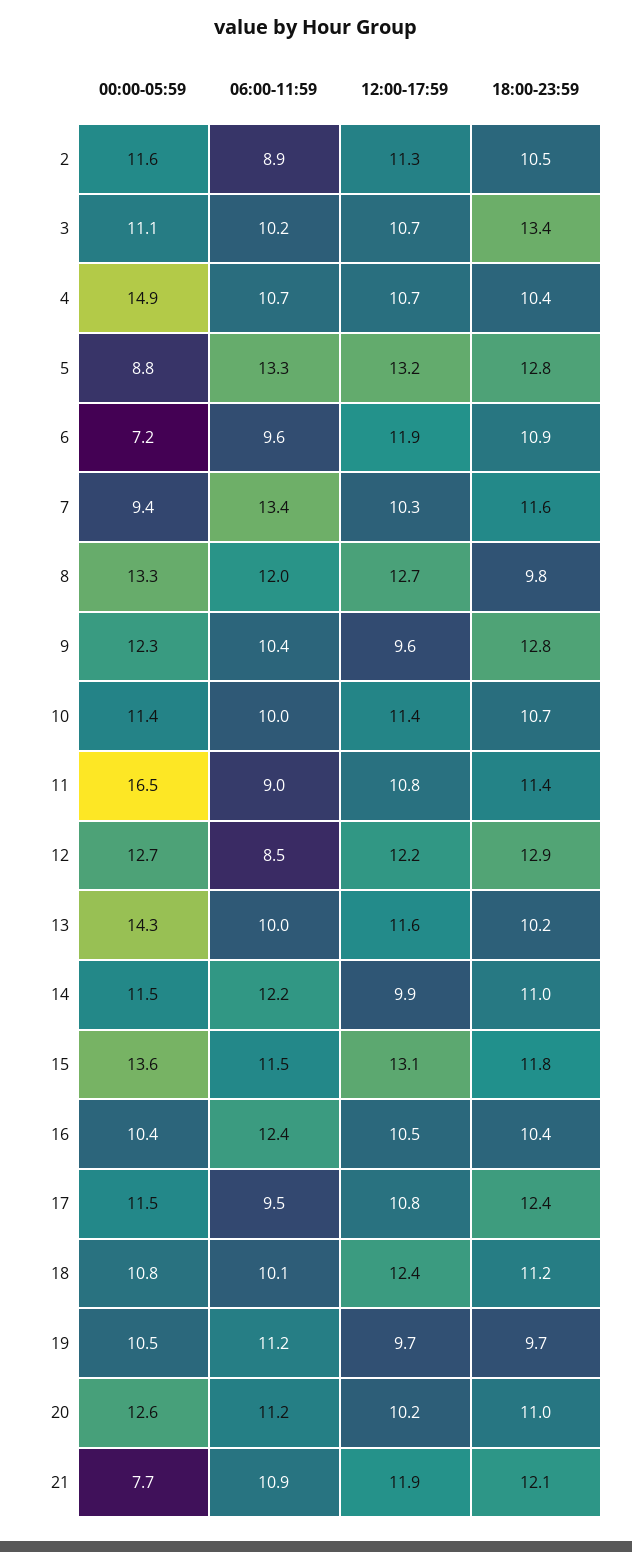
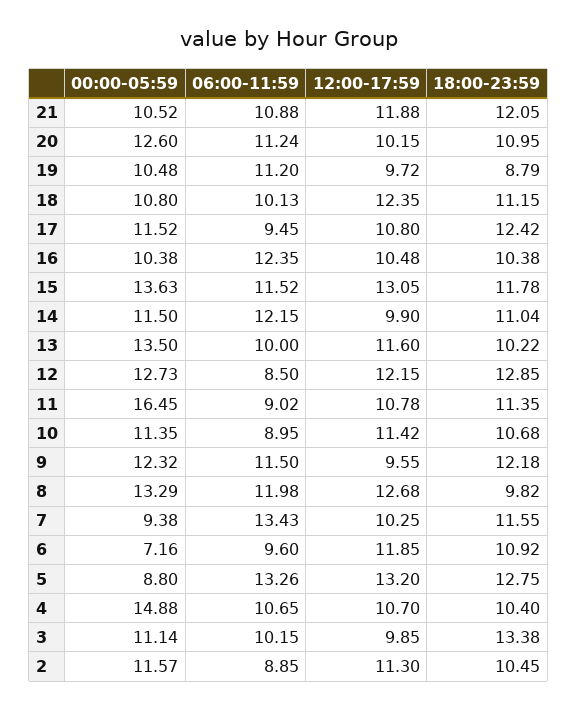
  {
    "00:00-05:59": {
      "2": 11.57,
      "3": 11.14,
      "4": 14.88,
      "5": 8.8,
      "6": 7.16,
      "7": 9.38,
      "8": 13.29,
      "9": 12.32,
      "10": 11.35,
      "11": 16.45,
      "12": 12.73,
-     "13": 14.3,
+     "13": 13.5,
      "14": 11.5,
      "15": 13.63,
      "16": 10.38,
      "17": 11.52,
      "18": 10.8,
      "19": 10.48,
      "20": 12.6,
-     "21": 7.7
+     "21": 10.52
    },
    "06:00-11:59": {
      "2": 8.85,
      "3": 10.15,
      "4": 10.65,
      "5": 13.26,
      "6": 9.6,
      "7": 13.43,
      "8": 11.98,
-     "9": 10.4,
+     "9": 11.5,
-     "10": 10,
+     "10": 8.95,
      "11": 9.02,
      "12": 8.5,
      "13": 10,
      "14": 12.15,
      "15": 11.52,
      "16": 12.35,
      "17": 9.45,
      "18": 10.13,
      "19": 11.2,
      "20": 11.24,
      "21": 10.88
    },
    "12:00-17:59": {
      "2": 11.3,
-     "3": 10.7,
+     "3": 9.85,
      "4": 10.7,
      "5": 13.2,
      "6": 11.85,
      "7": 10.25,
      "8": 12.68,
      "9": 9.55,
      "10": 11.42,
      "11": 10.78,
      "12": 12.15,
      "13": 11.6,
      "14": 9.9,
      "15": 13.05,
      "16": 10.48,
      "17": 10.8,
      "18": 12.35,
      "19": 9.72,
      "20": 10.15,
      "21": 11.88
    },
    "18:00-23:59": {
      "2": 10.45,
      "3": 13.38,
      "4": 10.4,
      "5": 12.75,
      "6": 10.92,
      "7": 11.55,
      "8": 9.82,
-     "9": 12.8,
+     "9": 12.18,
      "10": 10.68,
      "11": 11.35,
      "12": 12.85,
      "13": 10.22,
      "14": 11.04,
      "15": 11.78,
      "16": 10.38,
      "17": 12.42,
      "18": 11.15,
-     "19": 9.7,
+     "19": 8.79,
      "20": 10.95,
      "21": 12.05
    }
  }

